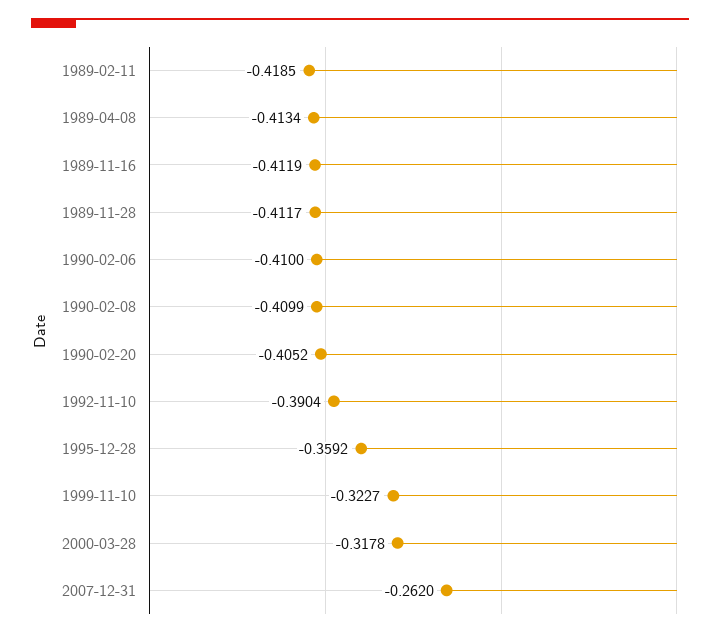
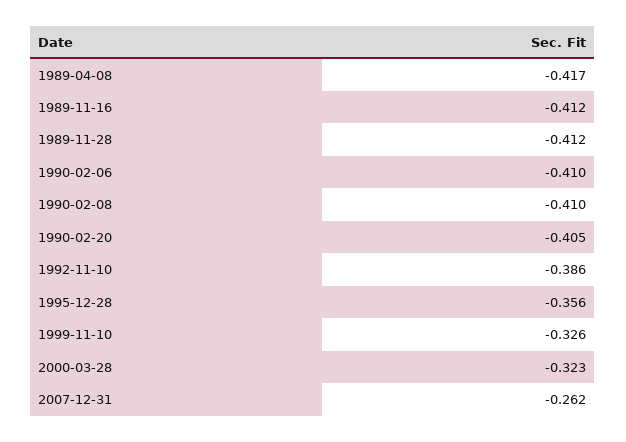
  {
-   "1989-02-11": -0.4185,
-   "1989-04-08": -0.4134,
+   "1989-04-08": -0.417,
    "1989-11-16": -0.4119,
    "1989-11-28": -0.4117,
    "1990-02-06": -0.41,
    "1990-02-08": -0.4099,
    "1990-02-20": -0.4052,
-   "1992-11-10": -0.3904,
+   "1992-11-10": -0.386,
-   "1995-12-28": -0.3592,
+   "1995-12-28": -0.356,
-   "1999-11-10": -0.3227,
+   "1999-11-10": -0.326,
-   "2000-03-28": -0.3178,
+   "2000-03-28": -0.323,
    "2007-12-31": -0.262
  }

